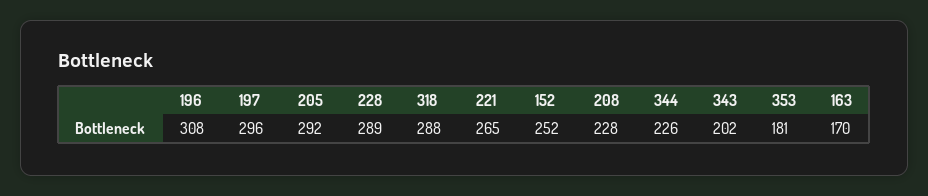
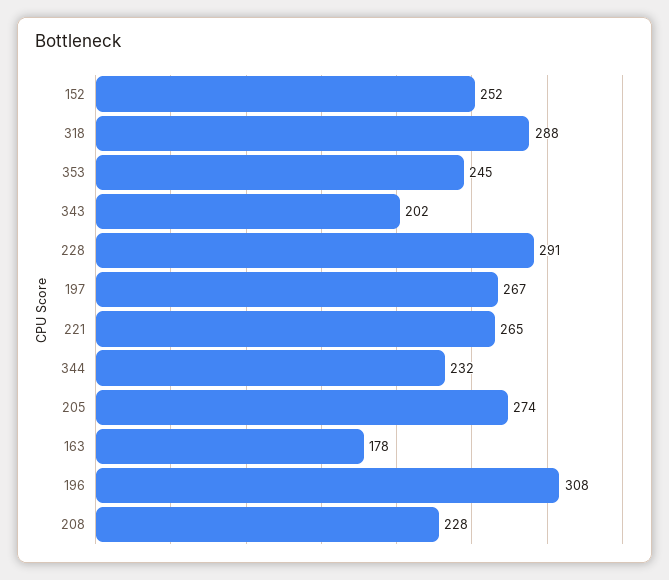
  {
    "196": 308,
-   "197": 296,
+   "197": 267,
-   "205": 292,
+   "205": 274,
-   "228": 289,
+   "228": 291,
    "318": 288,
    "221": 265,
    "152": 252,
    "208": 228,
-   "344": 226,
+   "344": 232,
    "343": 202,
-   "353": 181,
+   "353": 245,
-   "163": 170
+   "163": 178
  }

